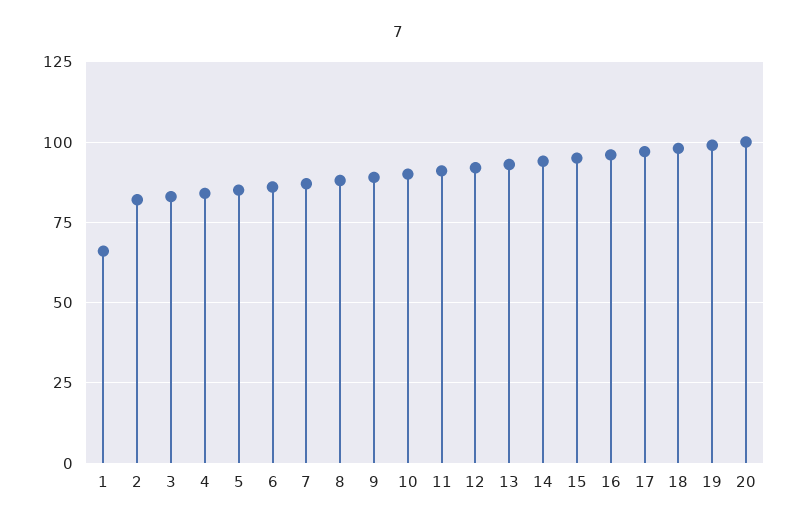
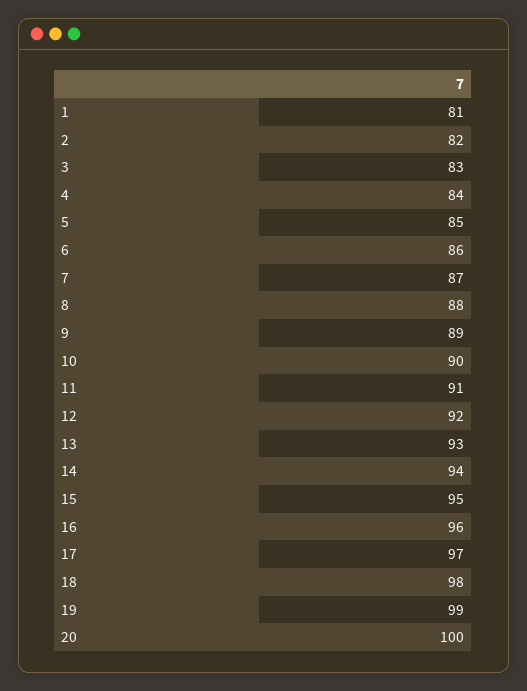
  {
-   "1": 65,
+   "1": 81,
    "2": 82,
    "3": 83,
    "4": 84,
    "5": 85,
    "6": 86,
    "7": 87,
    "8": 88,
    "9": 89,
    "10": 90,
    "11": 91,
    "12": 92,
    "13": 93,
    "14": 94,
    "15": 95,
    "16": 96,
    "17": 97,
    "18": 98,
    "19": 99,
    "20": 100
  }

